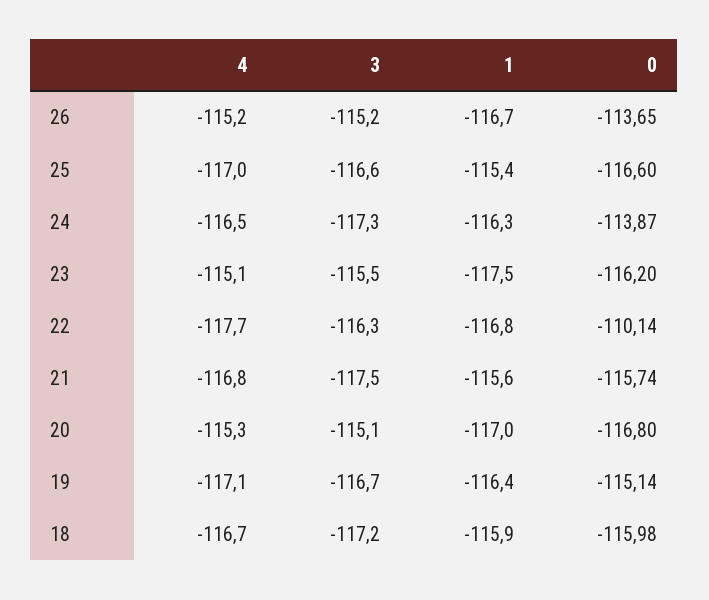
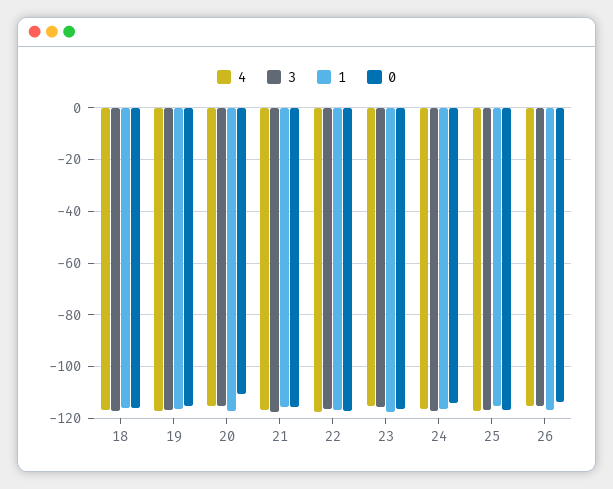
  {
    "4": {
      "26": -115.2,
      "25": -117,
      "24": -116.5,
      "23": -115.1,
      "22": -117.7,
      "21": -116.8,
      "20": -115.3,
      "19": -117.1,
      "18": -116.7
    },
    "3": {
      "26": -115.2,
      "25": -116.6,
      "24": -117.3,
      "23": -115.5,
      "22": -116.3,
      "21": -117.5,
      "20": -115.1,
      "19": -116.7,
      "18": -117.2
    },
    "1": {
      "26": -116.7,
      "25": -115.4,
      "24": -116.3,
      "23": -117.5,
      "22": -116.8,
      "21": -115.6,
      "20": -117,
      "19": -116.4,
      "18": -115.9
    },
    "0": {
      "26": -113.65,
      "25": -116.6,
      "24": -113.87,
      "23": -116.2,
-     "22": -110.14,
+     "22": -117.5,
      "21": -115.74,
-     "20": -116.8,
+     "20": -110,
      "19": -115.14,
      "18": -115.98
    }
  }

